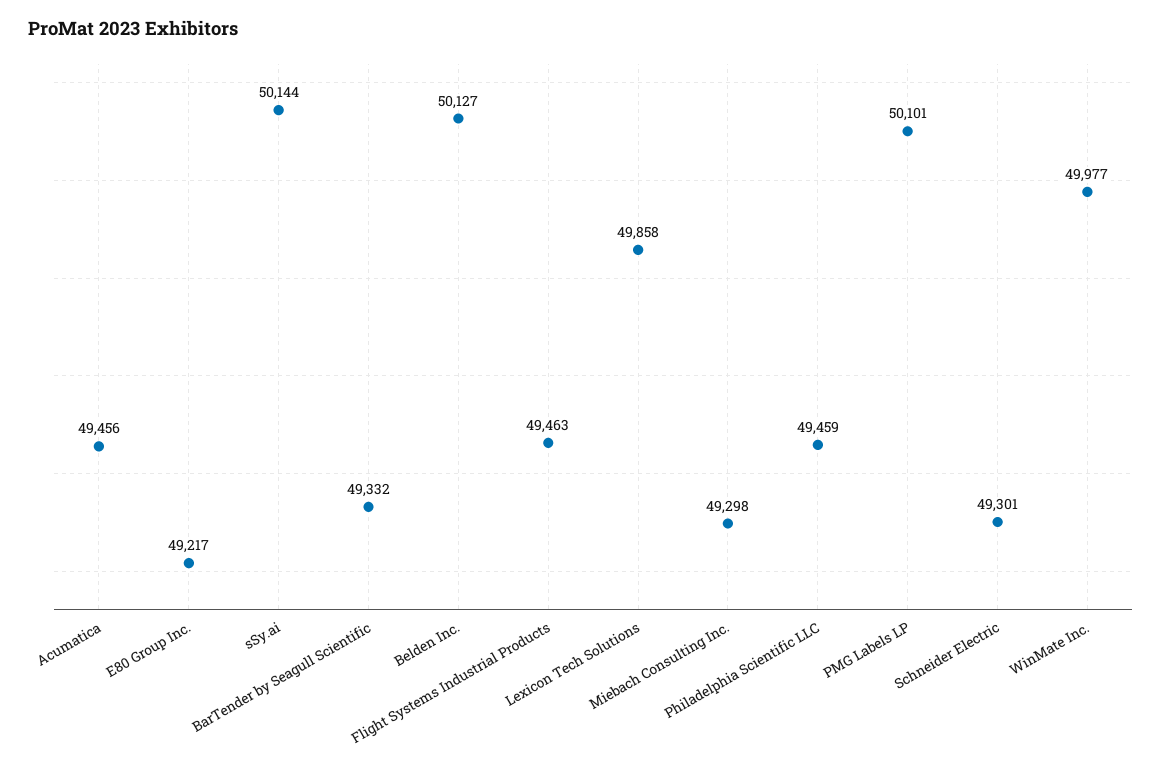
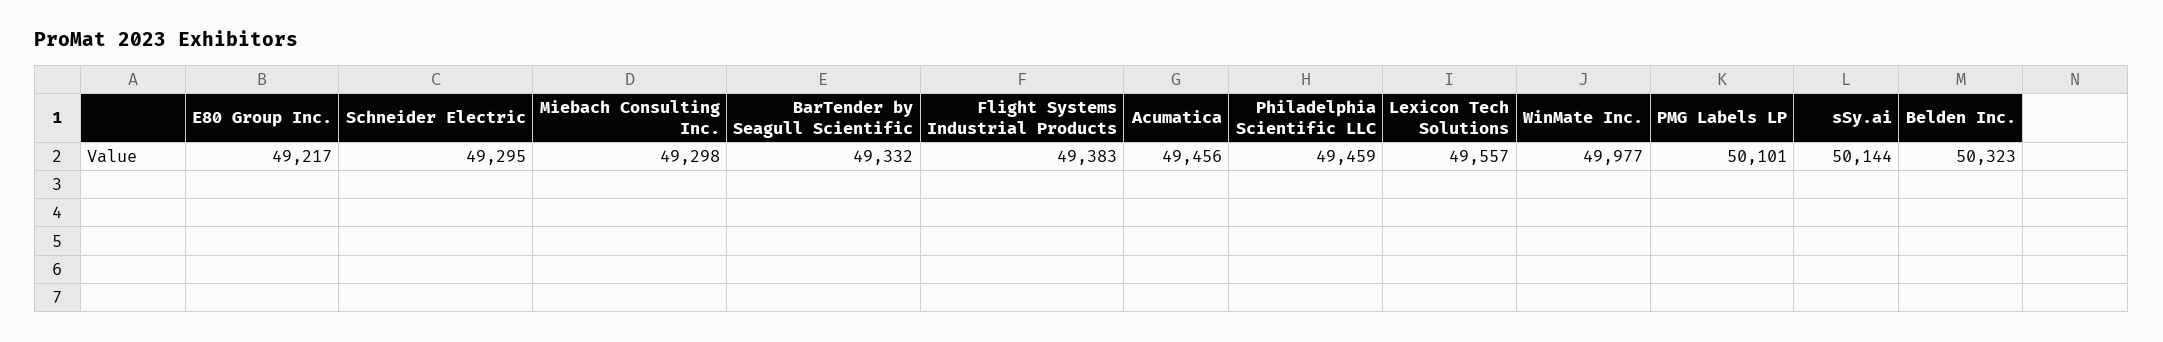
  {
    "Acumatica": 49456,
    "E80 Group Inc.": 49217,
    "sSy.ai": 50144,
    "BarTender by Seagull Scientific": 49332,
-   "Belden Inc.": 50127,
+   "Belden Inc.": 50323,
-   "Flight Systems Industrial Products": 49463,
+   "Flight Systems Industrial Products": 49383,
-   "Lexicon Tech Solutions": 49858,
+   "Lexicon Tech Solutions": 49557,
    "Miebach Consulting Inc.": 49298,
    "Philadelphia Scientific LLC": 49459,
    "PMG Labels LP": 50101,
-   "Schneider Electric": 49301,
+   "Schneider Electric": 49295,
    "WinMate Inc.": 49977
  }

